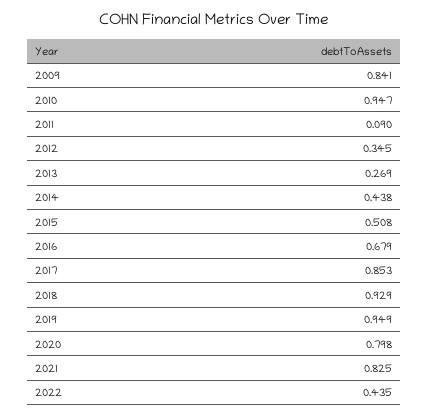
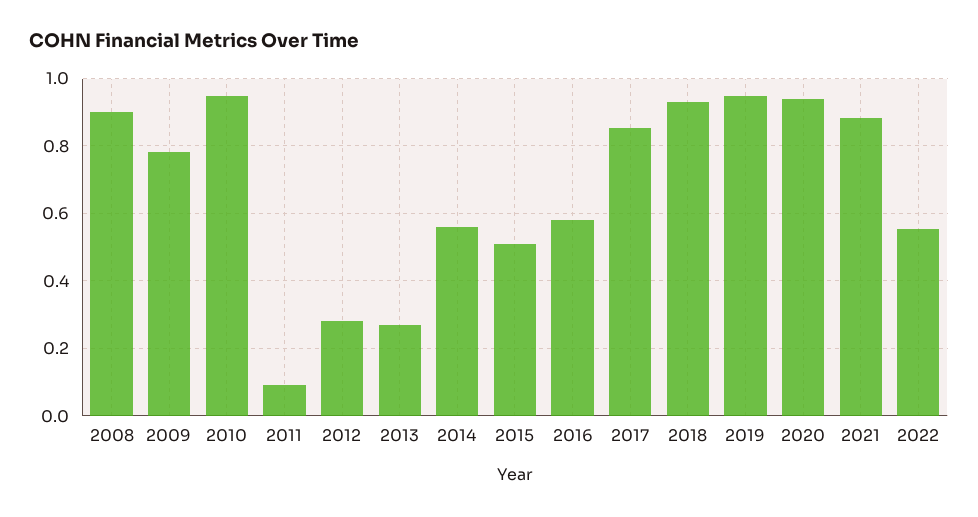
  {
-   "2009": 0.841,
+   "2009": 0.78,
    "2010": 0.947,
    "2011": 0.09,
-   "2012": 0.345,
+   "2012": 0.28,
    "2013": 0.269,
-   "2014": 0.438,
+   "2014": 0.56,
    "2015": 0.508,
-   "2016": 0.679,
+   "2016": 0.58,
    "2017": 0.853,
    "2018": 0.929,
    "2019": 0.949,
-   "2020": 0.798,
+   "2020": 0.94,
-   "2021": 0.825,
+   "2021": 0.88,
-   "2022": 0.435
+   "2022": 0.56,
+   "2008": 0.9
  }

